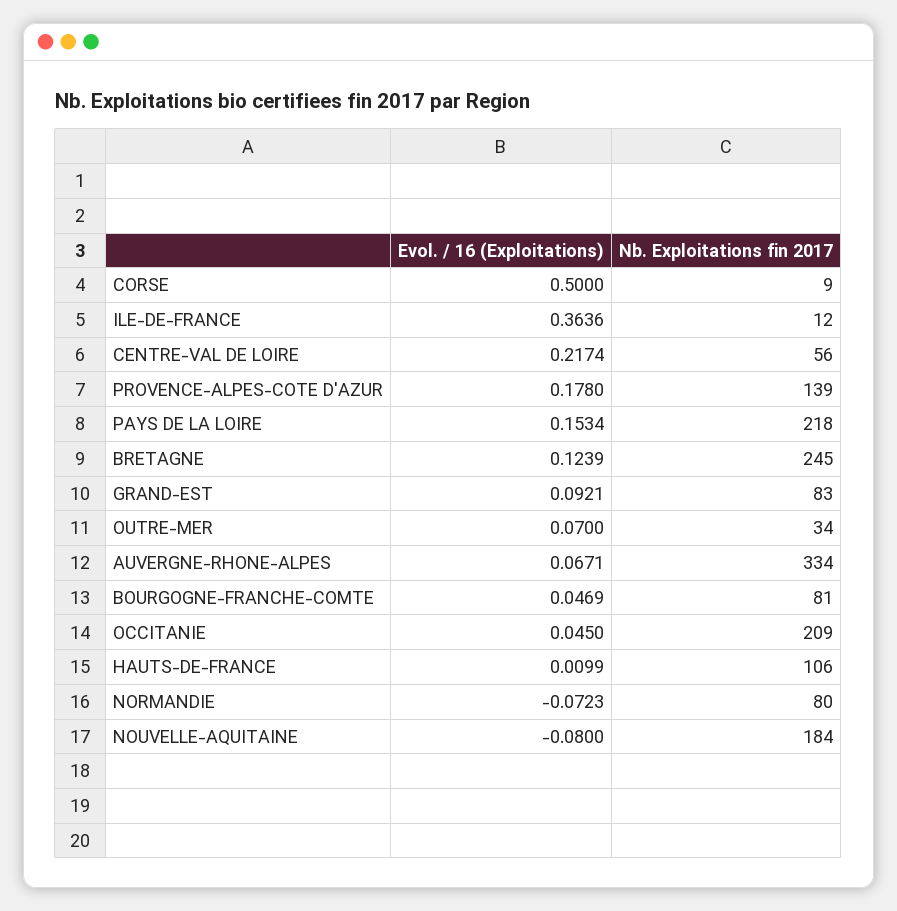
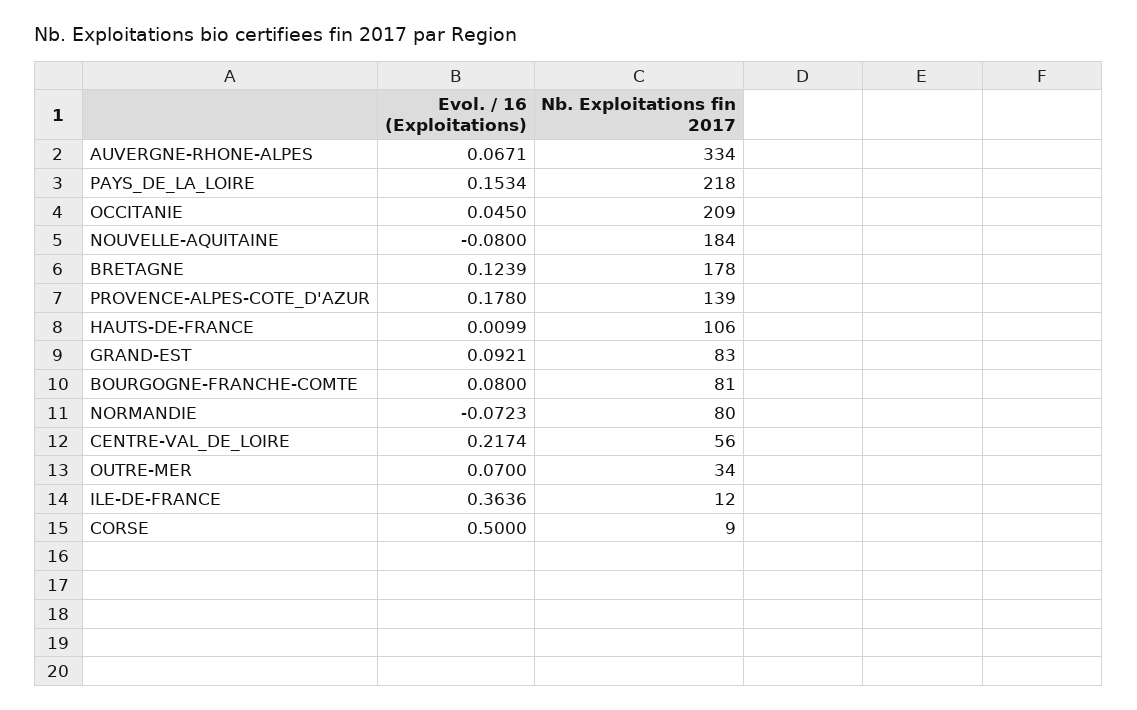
  {
    "Evol. / 16 (Exploitations)": {
      "CORSE": 0.5,
      "ILE-DE-FRANCE": 0.3636,
      "CENTRE-VAL DE LOIRE": 0.2174,
      "PROVENCE-ALPES-COTE D'AZUR": 0.178,
      "PAYS DE LA LOIRE": 0.1534,
      "BRETAGNE": 0.1239,
      "GRAND-EST": 0.0921,
      "OUTRE-MER": 0.07,
      "AUVERGNE-RHONE-ALPES": 0.0671,
-     "BOURGOGNE-FRANCHE-COMTE": 0.0469,
+     "BOURGOGNE-FRANCHE-COMTE": 0.08,
      "OCCITANIE": 0.045,
      "HAUTS-DE-FRANCE": 0.0099,
      "NORMANDIE": -0.0723,
      "NOUVELLE-AQUITAINE": -0.08
    },
    "Nb. Exploitations fin 2017": {
      "CORSE": 9,
      "ILE-DE-FRANCE": 12,
      "CENTRE-VAL DE LOIRE": 56,
      "PROVENCE-ALPES-COTE D'AZUR": 139,
      "PAYS DE LA LOIRE": 218,
-     "BRETAGNE": 245,
+     "BRETAGNE": 178,
      "GRAND-EST": 83,
      "OUTRE-MER": 34,
      "AUVERGNE-RHONE-ALPES": 334,
      "BOURGOGNE-FRANCHE-COMTE": 81,
      "OCCITANIE": 209,
      "HAUTS-DE-FRANCE": 106,
      "NORMANDIE": 80,
      "NOUVELLE-AQUITAINE": 184
    }
  }

